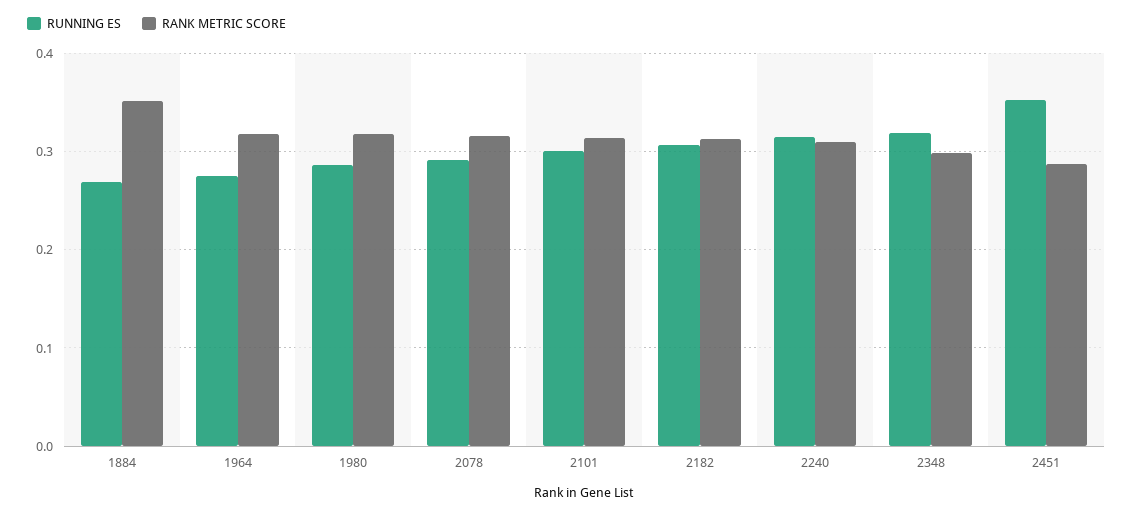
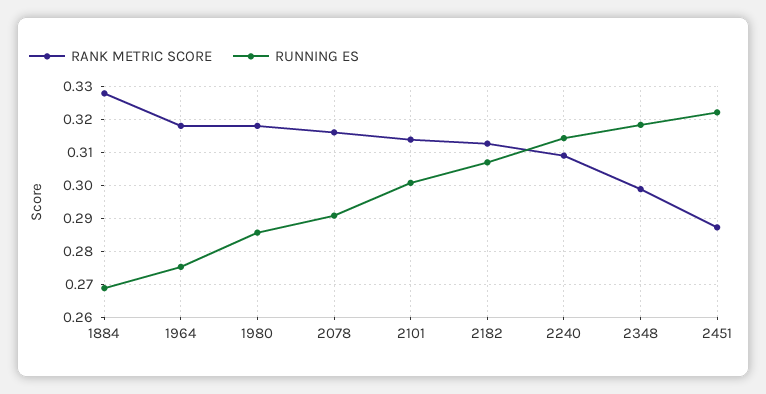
  {
    "RUNNING ES": {
      "1884": 0.268,
      "1964": 0.276,
      "1980": 0.286,
      "2078": 0.29,
      "2101": 0.3,
      "2182": 0.306,
      "2240": 0.314,
      "2348": 0.318,
-     "2451": 0.35
+     "2451": 0.322
    },
    "RANK METRIC SCORE": {
-     "1884": 0.35,
+     "1884": 0.328,
      "1964": 0.318,
      "1980": 0.318,
      "2078": 0.316,
      "2101": 0.314,
      "2182": 0.312,
      "2240": 0.31,
      "2348": 0.298,
      "2451": 0.288
    }
  }

